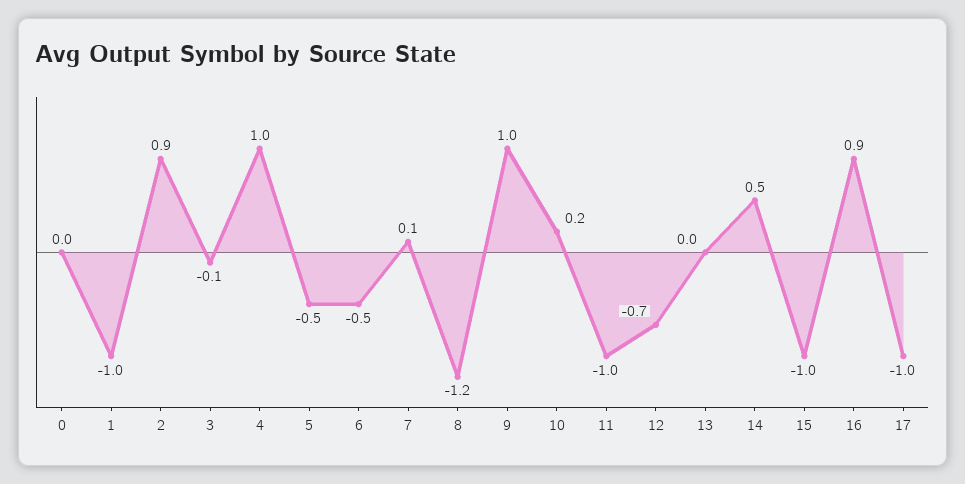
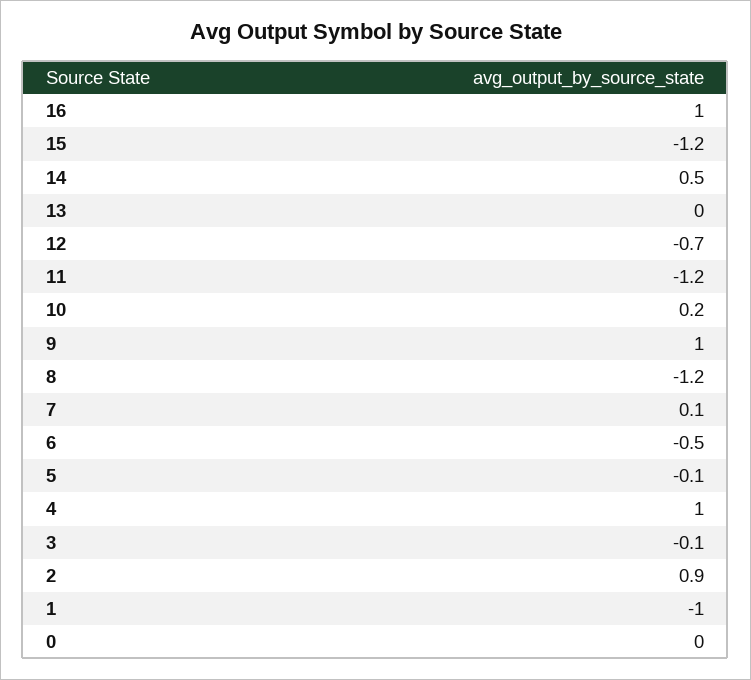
  {
    "0": 0,
    "1": -1,
    "2": 0.9,
    "3": -0.1,
    "4": 1,
-   "5": -0.5,
+   "5": -0.1,
    "6": -0.5,
    "7": 0.1,
    "8": -1.2,
    "9": 1,
    "10": 0.2,
-   "11": -1,
+   "11": -1.2,
    "12": -0.7,
    "13": 0,
    "14": 0.5,
-   "15": -1,
+   "15": -1.2,
-   "16": 0.9,
+   "16": 1
-   "17": -1
  }

